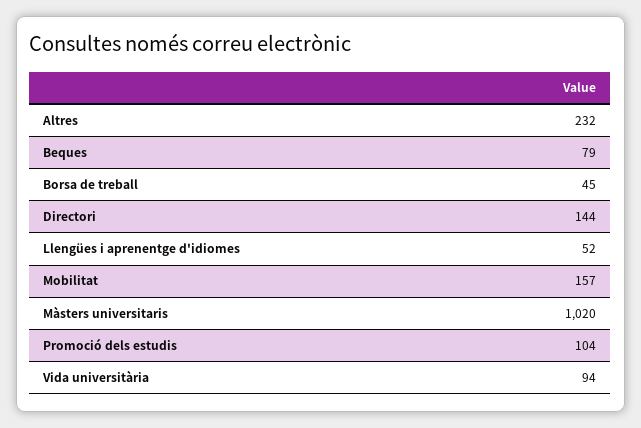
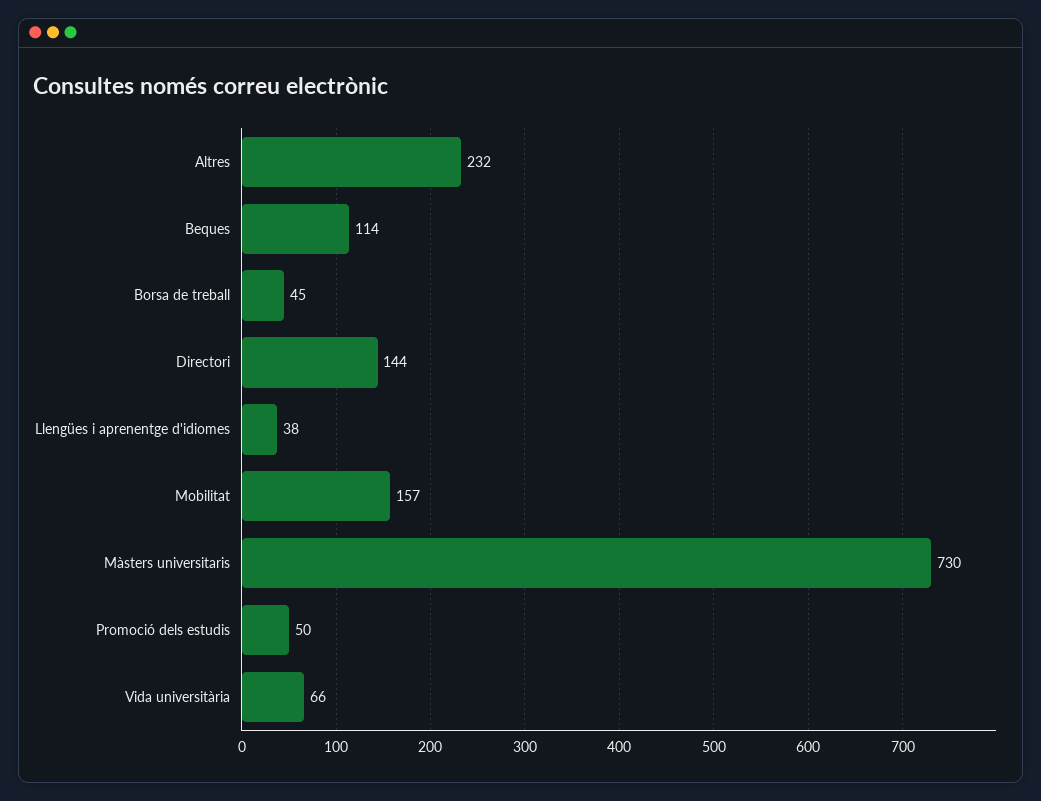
  {
    "Altres": 232,
-   "Beques": 79,
+   "Beques": 114,
    "Borsa de treball": 45,
    "Directori": 144,
-   "Llengües i aprenentge d'idiomes": 52,
+   "Llengües i aprenentge d'idiomes": 38,
    "Mobilitat": 157,
-   "Màsters universitaris": 1020,
+   "Màsters universitaris": 730,
-   "Promoció dels estudis": 104,
+   "Promoció dels estudis": 50,
-   "Vida universitària": 94
+   "Vida universitària": 66
  }

